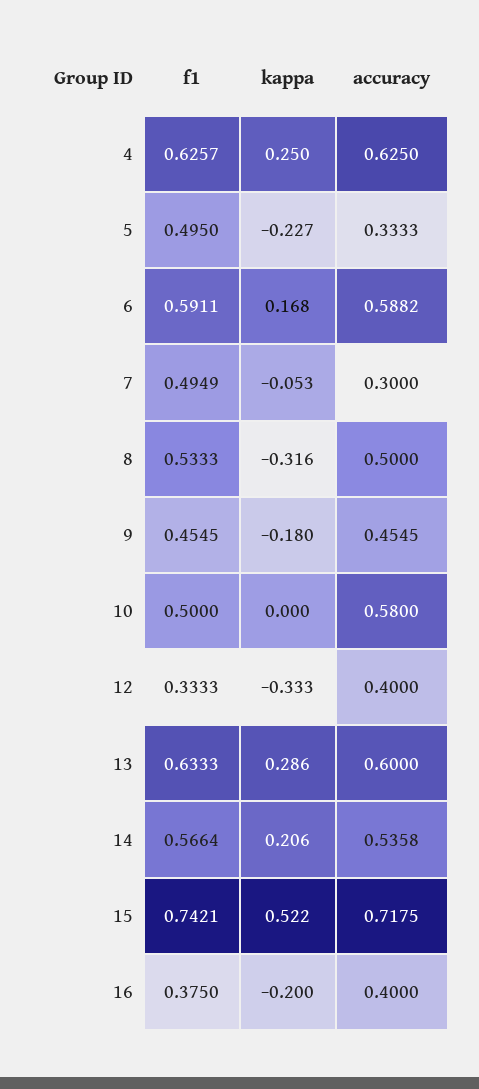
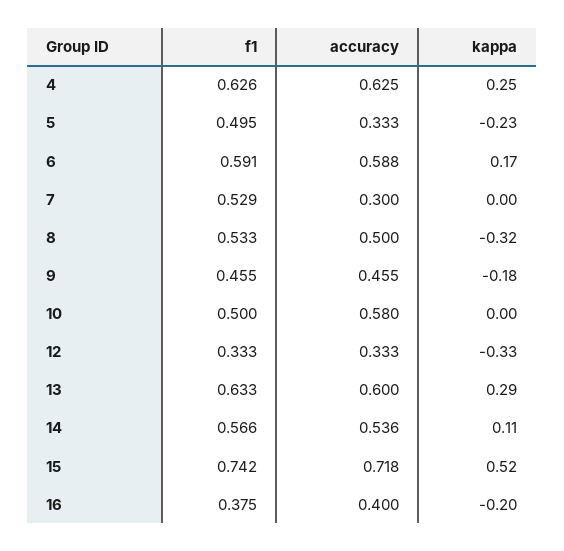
  {
    "f1": {
      "4": 0.6257,
      "5": 0.495,
      "6": 0.5911,
-     "7": 0.4949,
+     "7": 0.529,
      "8": 0.5333,
      "9": 0.4545,
      "10": 0.5,
      "12": 0.3333,
      "13": 0.6333,
      "14": 0.5664,
      "15": 0.7421,
      "16": 0.375
    },
    "kappa": {
      "4": 0.25,
      "5": -0.227,
      "6": 0.168,
-     "7": -0.053,
+     "7": 0,
      "8": -0.316,
      "9": -0.18,
      "10": 0,
      "12": -0.333,
      "13": 0.286,
-     "14": 0.206,
+     "14": 0.11,
      "15": 0.522,
      "16": -0.2
    },
    "accuracy": {
      "4": 0.625,
      "5": 0.3333,
      "6": 0.5882,
      "7": 0.3,
      "8": 0.5,
      "9": 0.4545,
      "10": 0.58,
-     "12": 0.4,
+     "12": 0.333,
      "13": 0.6,
      "14": 0.5358,
      "15": 0.7175,
      "16": 0.4
    }
  }

